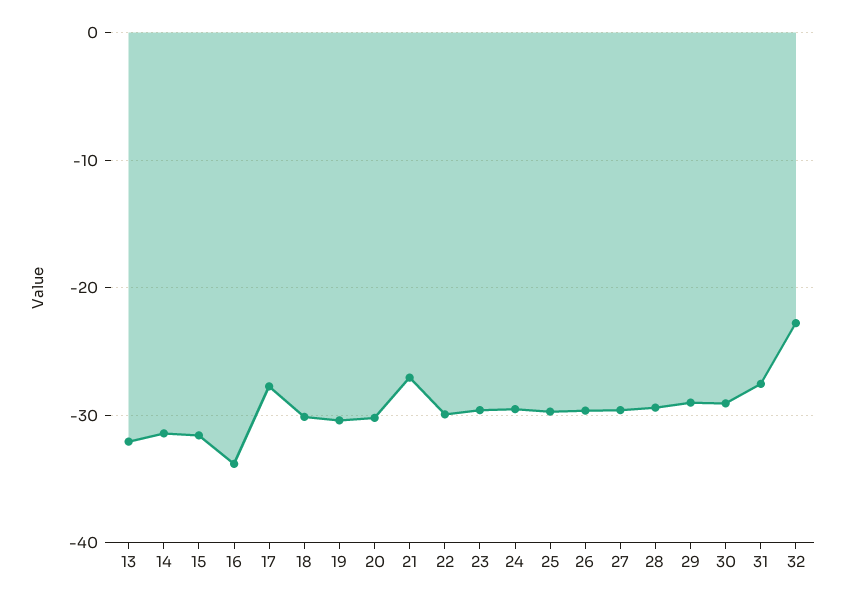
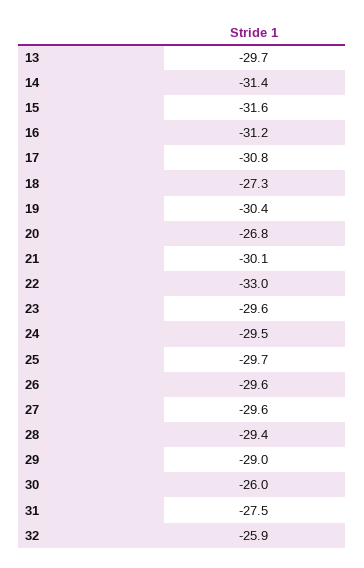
  {
-   "13": -32,
+   "13": -29.7,
    "14": -31.4,
    "15": -31.6,
-   "16": -34,
+   "16": -31.2,
-   "17": -28,
+   "17": -30.8,
-   "18": -30,
+   "18": -27.3,
    "19": -30.4,
-   "20": -30,
+   "20": -26.8,
-   "21": -27,
+   "21": -30.1,
-   "22": -30,
+   "22": -33,
    "23": -29.6,
    "24": -29.5,
    "25": -29.7,
    "26": -29.6,
    "27": -29.6,
    "28": -29.4,
    "29": -29,
-   "30": -29,
+   "30": -26,
    "31": -27.5,
-   "32": -23
+   "32": -25.9
  }

